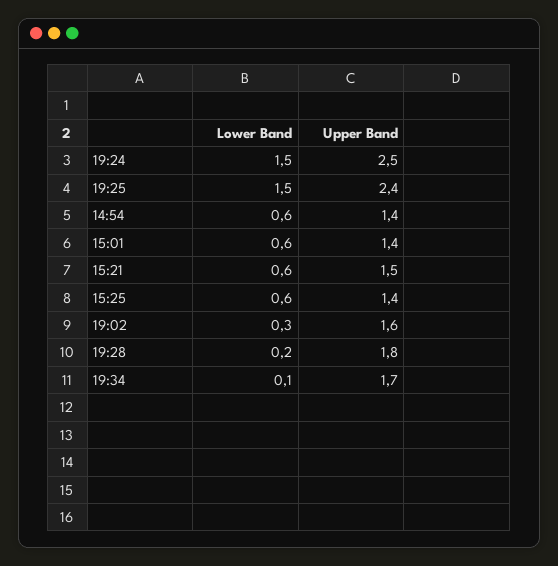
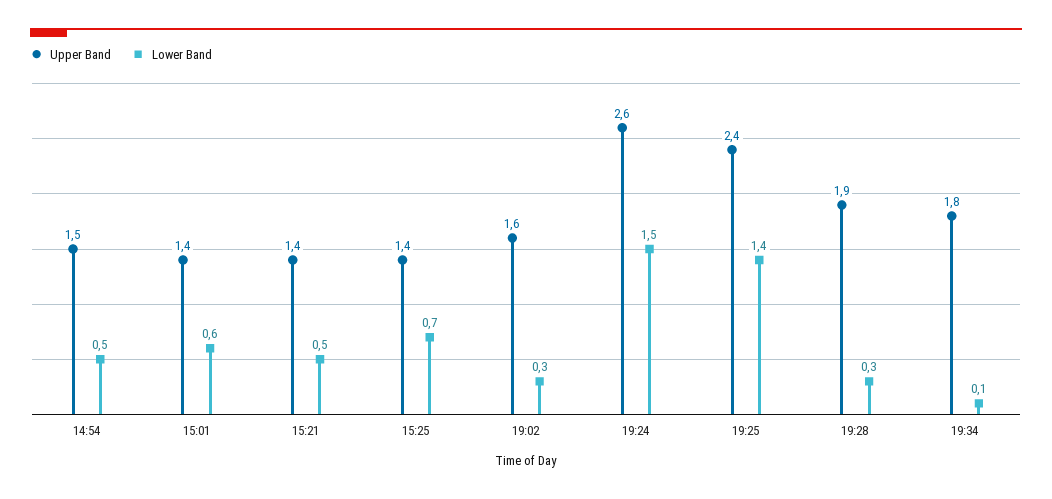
  {
    "Lower Band": {
      "19:24": 1.5,
-     "19:25": 1.5,
+     "19:25": 1.4,
-     "14:54": 0.6,
+     "14:54": 0.5,
      "15:01": 0.6,
-     "15:21": 0.6,
+     "15:21": 0.5,
-     "15:25": 0.6,
+     "15:25": 0.7,
      "19:02": 0.3,
-     "19:28": 0.2,
+     "19:28": 0.3,
      "19:34": 0.1
    },
    "Upper Band": {
-     "19:24": 2.5,
+     "19:24": 2.6,
      "19:25": 2.4,
-     "14:54": 1.4,
+     "14:54": 1.5,
      "15:01": 1.4,
-     "15:21": 1.5,
+     "15:21": 1.4,
      "15:25": 1.4,
      "19:02": 1.6,
-     "19:28": 1.8,
+     "19:28": 1.9,
-     "19:34": 1.7
+     "19:34": 1.8
    }
  }

